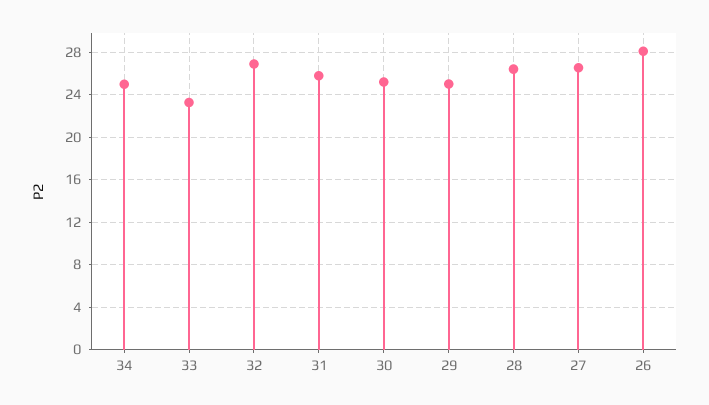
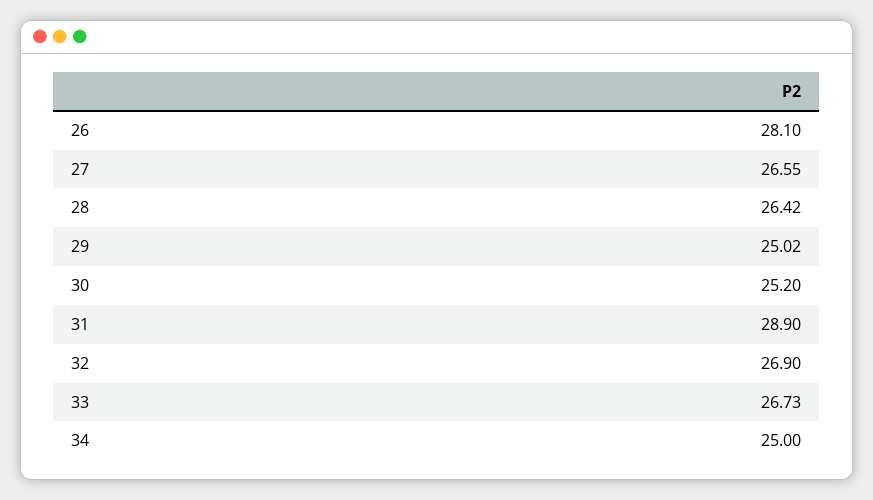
  {
    "34": 25,
-   "33": 23,
+   "33": 26.73,
    "32": 26.9,
-   "31": 26,
+   "31": 28.9,
    "30": 25.2,
    "29": 25.02,
    "28": 26.42,
    "27": 26.55,
    "26": 28.1
  }

